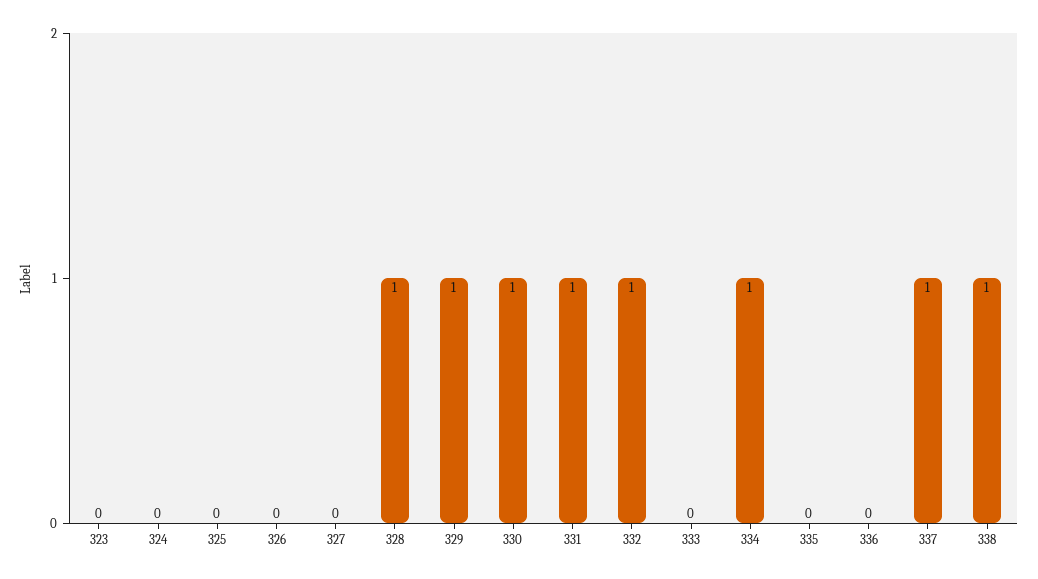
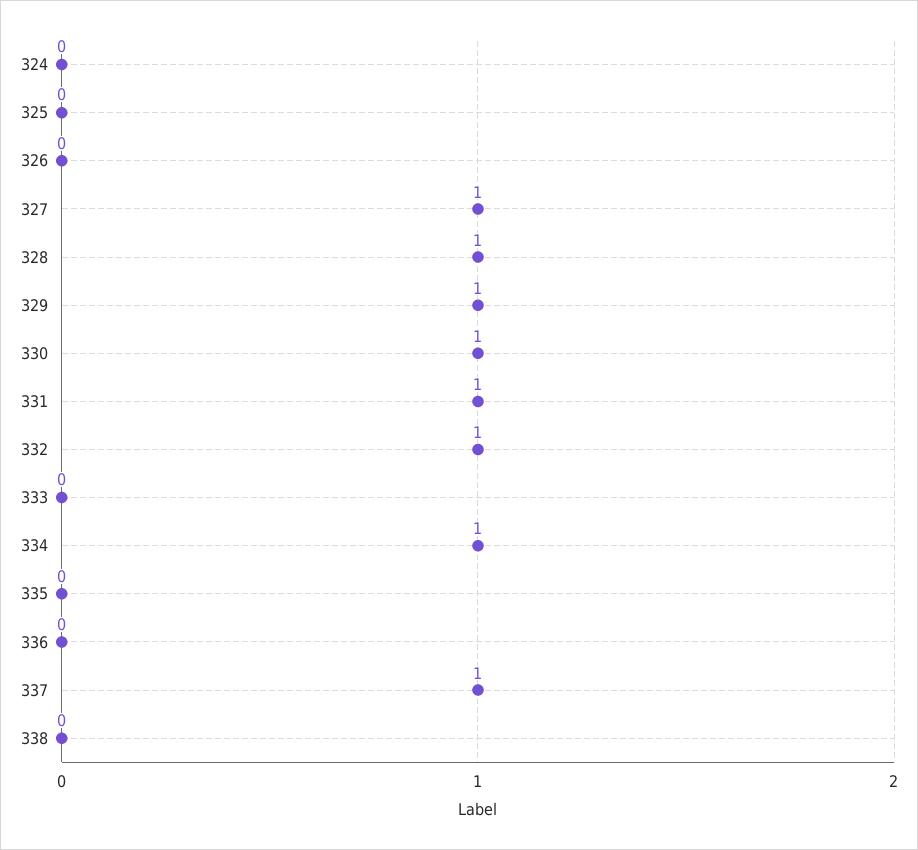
  {
-   "323": 0,
    "324": 0,
    "325": 0,
    "326": 0,
-   "327": 0,
+   "327": 1,
    "328": 1,
    "329": 1,
    "330": 1,
    "331": 1,
    "332": 1,
    "333": 0,
    "334": 1,
    "335": 0,
    "336": 0,
    "337": 1,
-   "338": 1
+   "338": 0
  }

